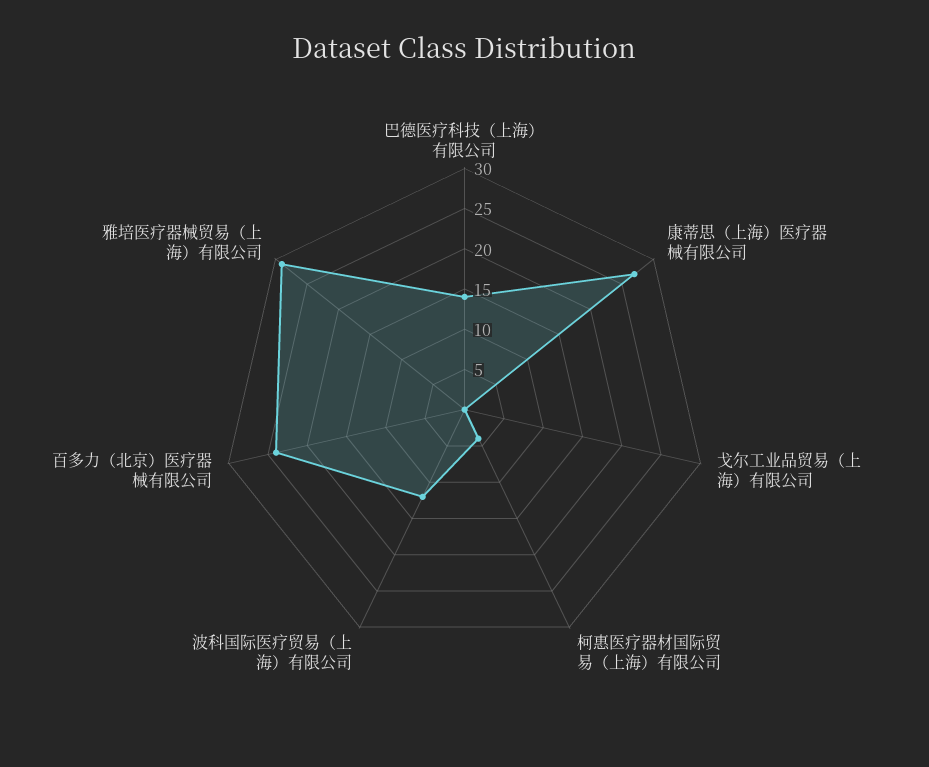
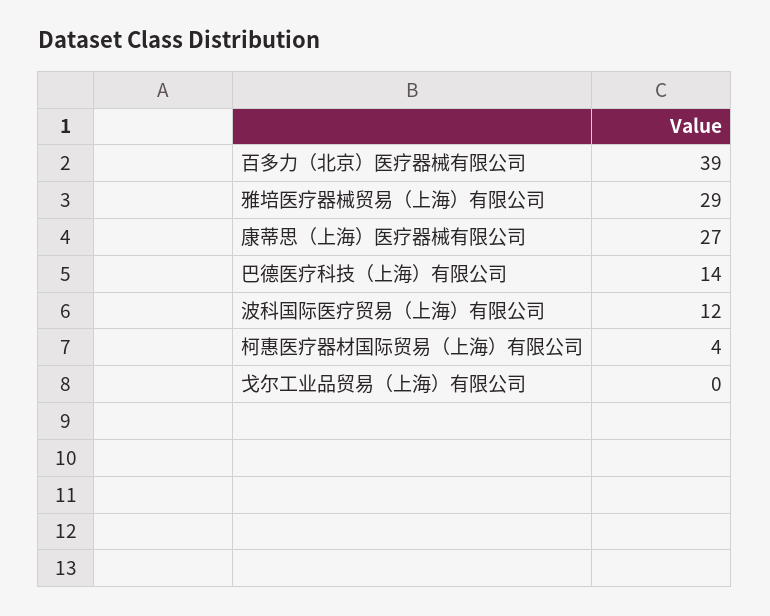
  {
    "巴德医疗科技（上海）有限公司": 14,
    "康蒂思（上海）医疗器械有限公司": 27,
    "戈尔工业品贸易（上海）有限公司": 0,
    "柯惠医疗器材国际贸易（上海）有限公司": 4,
    "波科国际医疗贸易（上海）有限公司": 12,
-   "百多力（北京）医疗器械有限公司": 24,
+   "百多力（北京）医疗器械有限公司": 39,
    "雅培医疗器械贸易（上海）有限公司": 29
  }

